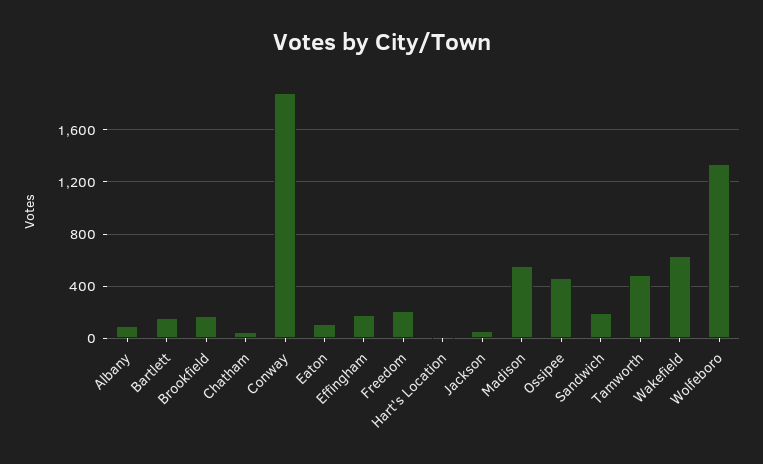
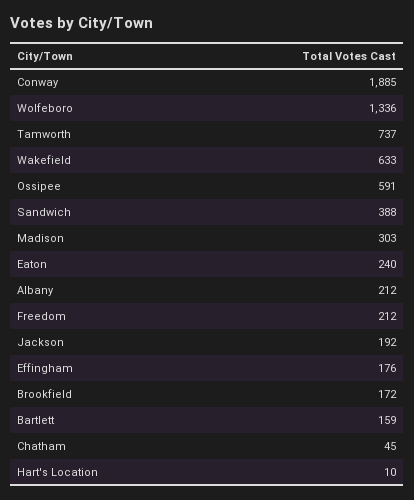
  {
-   "Albany": 100,
+   "Albany": 212,
    "Bartlett": 159,
    "Brookfield": 172,
    "Chatham": 45,
    "Conway": 1885,
-   "Eaton": 100,
+   "Eaton": 240,
    "Effingham": 176,
    "Freedom": 212,
    "Hart's Location": 10,
-   "Jackson": 50,
+   "Jackson": 192,
-   "Madison": 550,
+   "Madison": 303,
-   "Ossipee": 450,
+   "Ossipee": 591,
-   "Sandwich": 200,
+   "Sandwich": 388,
-   "Tamworth": 500,
+   "Tamworth": 737,
    "Wakefield": 633,
    "Wolfeboro": 1336
  }

